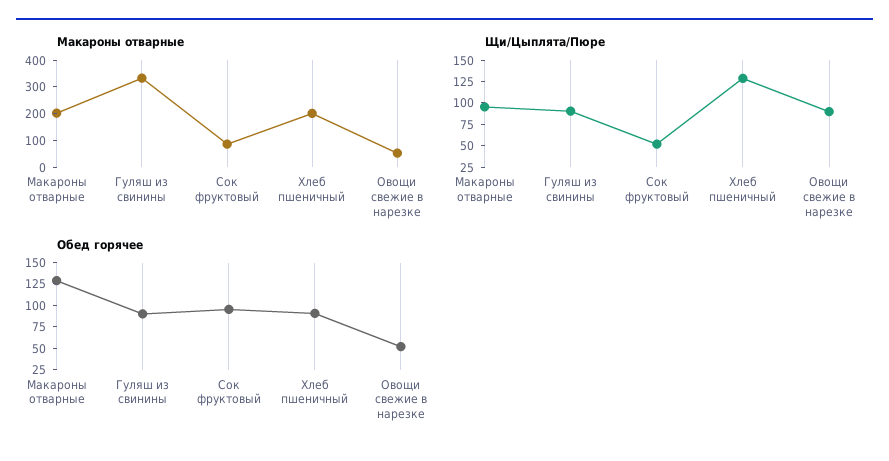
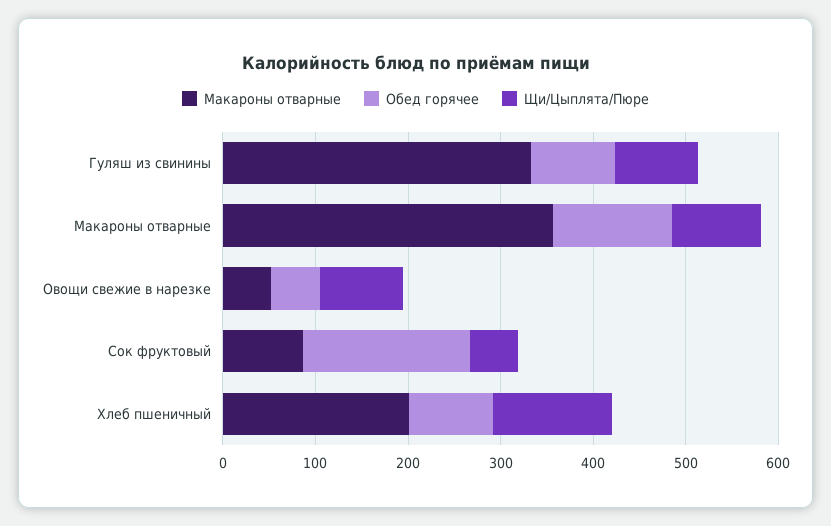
  {
    "Макароны отварные": {
-     "Макароны отварные": 200,
+     "Макароны отварные": 360,
      "Гуляш из свинины": 340,
      "Сок фруктовый": 80,
      "Хлеб пшеничный": 200,
      "Овощи свежие в нарезке": 60
    },
    "Щи/Цыплята/Пюре": {
      "Макароны отварные": 100,
      "Гуляш из свинины": 100,
      "Сок фруктовый": 60,
      "Хлеб пшеничный": 120,
      "Овощи свежие в нарезке": 100
    },
    "Обед горячее": {
      "Макароны отварные": 120,
      "Гуляш из свинины": 100,
-     "Сок фруктовый": 100,
+     "Сок фруктовый": 180,
      "Хлеб пшеничный": 100,
      "Овощи свежие в нарезке": 60
    }
  }

